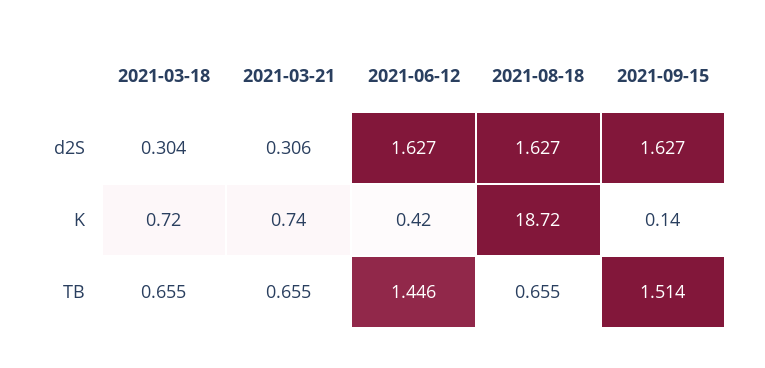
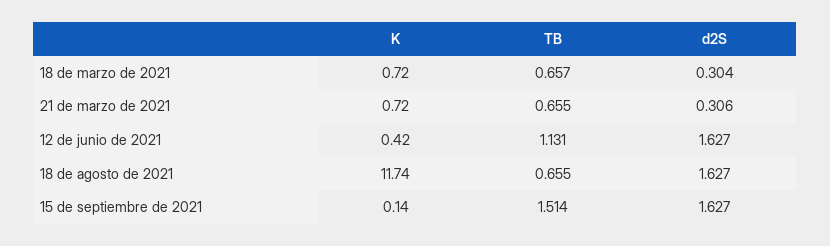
  {
    "2021-03-18": {
      "d2S": 0.304,
      "K": 0.72,
-     "TB": 0.655
+     "TB": 0.657
    },
    "2021-03-21": {
      "d2S": 0.306,
-     "K": 0.74,
+     "K": 0.72,
      "TB": 0.655
    },
    "2021-06-12": {
      "d2S": 1.627,
      "K": 0.42,
-     "TB": 1.446
+     "TB": 1.131
    },
    "2021-08-18": {
      "d2S": 1.627,
-     "K": 18.72,
+     "K": 11.74,
      "TB": 0.655
    },
    "2021-09-15": {
      "d2S": 1.627,
      "K": 0.14,
      "TB": 1.514
    }
  }

